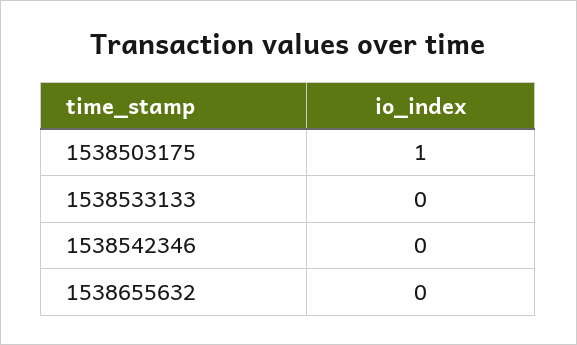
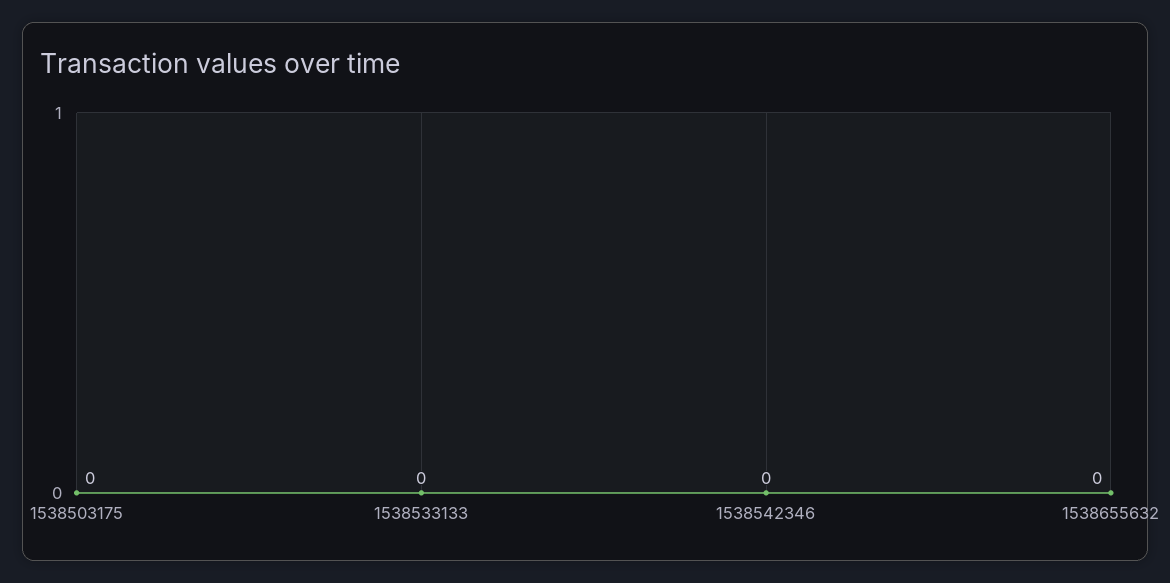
  {
-   "1538503175": 1,
+   "1538503175": 0,
    "1538533133": 0,
    "1538542346": 0,
    "1538655632": 0
  }

